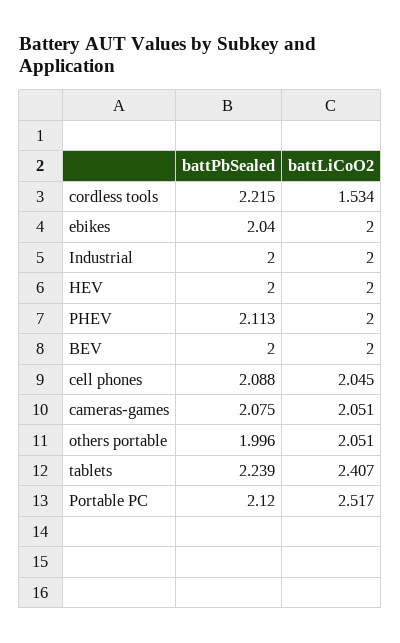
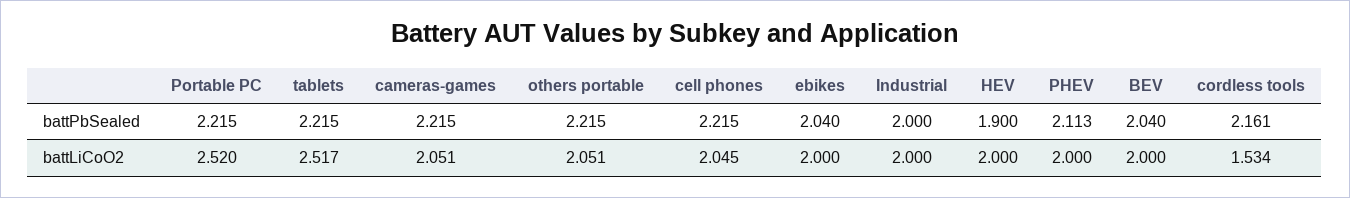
  {
    "battPbSealed": {
-     "cordless tools": 2.215,
+     "cordless tools": 2.161,
      "ebikes": 2.04,
      "Industrial": 2,
-     "HEV": 2,
+     "HEV": 1.9,
      "PHEV": 2.113,
-     "BEV": 2,
+     "BEV": 2.04,
-     "cell phones": 2.088,
+     "cell phones": 2.215,
-     "cameras-games": 2.075,
+     "cameras-games": 2.215,
-     "others portable": 1.996,
+     "others portable": 2.215,
-     "tablets": 2.239,
+     "tablets": 2.215,
-     "Portable PC": 2.12
+     "Portable PC": 2.215
    },
    "battLiCoO2": {
      "cordless tools": 1.534,
      "ebikes": 2,
      "Industrial": 2,
      "HEV": 2,
      "PHEV": 2,
      "BEV": 2,
      "cell phones": 2.045,
      "cameras-games": 2.051,
      "others portable": 2.051,
-     "tablets": 2.407,
+     "tablets": 2.517,
-     "Portable PC": 2.517
+     "Portable PC": 2.52
    }
  }

